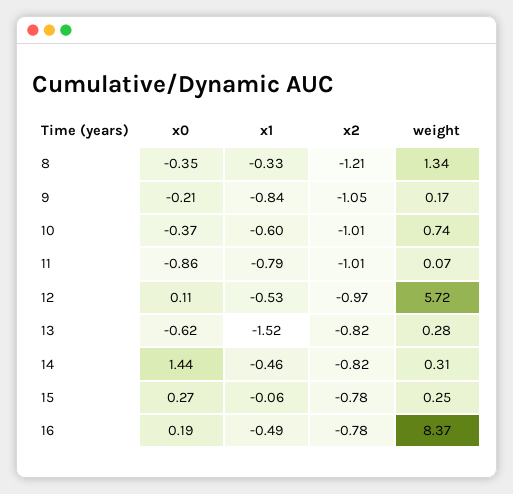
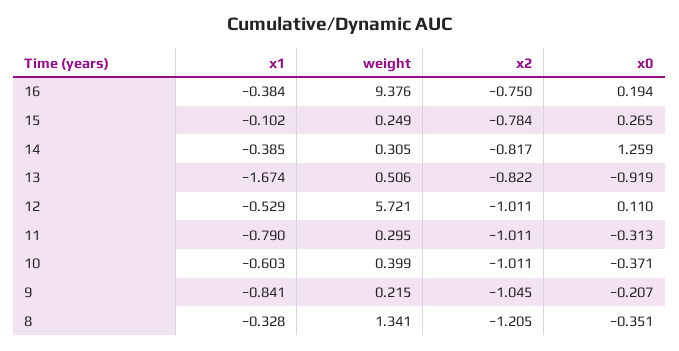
  {
    "x0": {
      "8": -0.351,
      "9": -0.207,
      "10": -0.371,
-     "11": -0.86,
+     "11": -0.313,
      "12": 0.11,
-     "13": -0.62,
+     "13": -0.919,
-     "14": 1.44,
+     "14": 1.259,
      "15": 0.265,
      "16": 0.194
    },
    "x1": {
      "8": -0.328,
      "9": -0.841,
      "10": -0.603,
      "11": -0.79,
      "12": -0.529,
-     "13": -1.52,
+     "13": -1.674,
-     "14": -0.46,
+     "14": -0.385,
-     "15": -0.06,
+     "15": -0.102,
-     "16": -0.49
+     "16": -0.384
    },
    "x2": {
      "8": -1.205,
      "9": -1.045,
      "10": -1.011,
      "11": -1.011,
-     "12": -0.97,
+     "12": -1.011,
      "13": -0.822,
      "14": -0.817,
      "15": -0.784,
-     "16": -0.78
+     "16": -0.75
    },
    "weight": {
      "8": 1.341,
-     "9": 0.17,
+     "9": 0.215,
-     "10": 0.74,
+     "10": 0.399,
-     "11": 0.07,
+     "11": 0.295,
      "12": 5.721,
-     "13": 0.28,
+     "13": 0.506,
      "14": 0.305,
      "15": 0.249,
-     "16": 8.37
+     "16": 9.376
    }
  }

